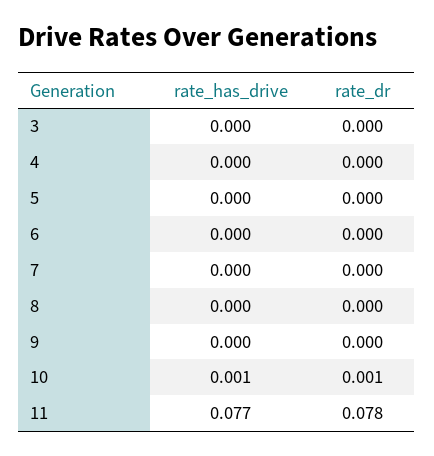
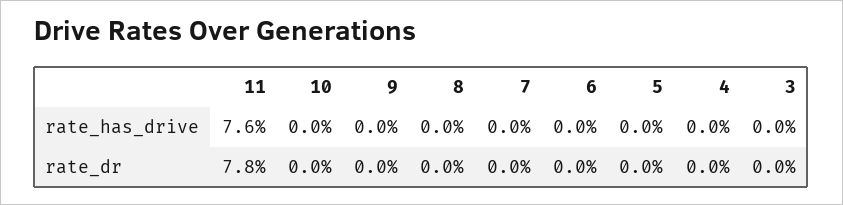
  {
    "rate_has_drive": {
      "3": 0,
      "4": 0,
      "5": 0,
      "6": 0,
      "7": 0,
      "8": 0,
      "9": 0,
-     "10": 0.001,
+     "10": 0,
-     "11": 0.077
+     "11": 0.076
    },
    "rate_dr": {
      "3": 0,
      "4": 0,
      "5": 0,
      "6": 0,
      "7": 0,
      "8": 0,
      "9": 0,
-     "10": 0.001,
+     "10": 0,
      "11": 0.078
    }
  }

